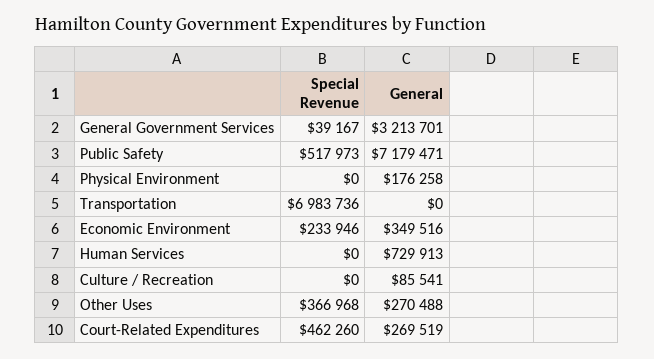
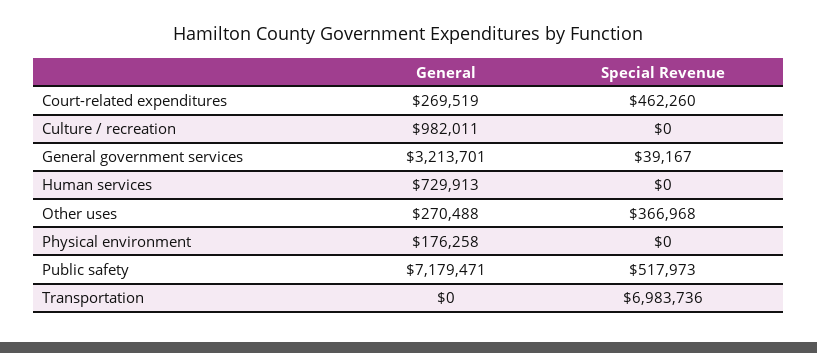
  {
    "Special Revenue": {
      "General Government Services": 39167,
      "Public Safety": 517973,
      "Physical Environment": 0,
      "Transportation": 6983736,
-     "Economic Environment": 233946,
      "Human Services": 0,
      "Culture / Recreation": 0,
      "Other Uses": 366968,
      "Court-Related Expenditures": 462260
    },
    "General": {
      "General Government Services": 3213701,
      "Public Safety": 7179471,
      "Physical Environment": 176258,
      "Transportation": 0,
-     "Economic Environment": 349516,
      "Human Services": 729913,
-     "Culture / Recreation": 85541,
+     "Culture / Recreation": 982011,
      "Other Uses": 270488,
      "Court-Related Expenditures": 269519
    }
  }

